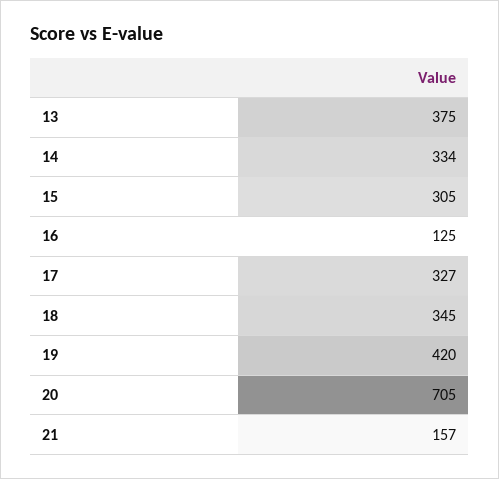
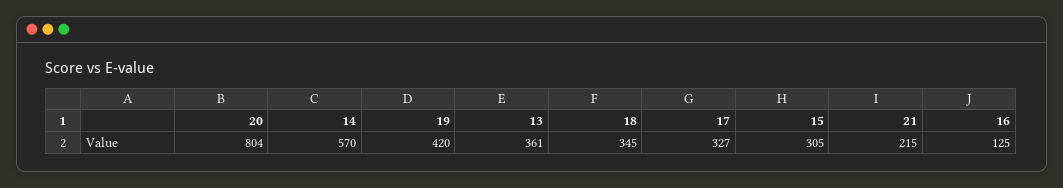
  {
-   "13": 375,
+   "13": 361,
-   "14": 334,
+   "14": 570,
    "15": 305,
    "16": 125,
    "17": 327,
    "18": 345,
    "19": 420,
-   "20": 705,
+   "20": 804,
-   "21": 157
+   "21": 215
  }

